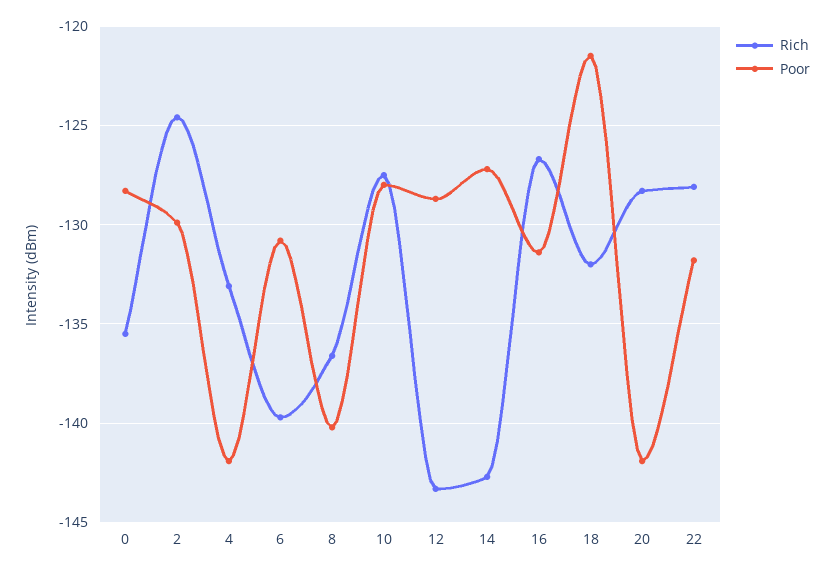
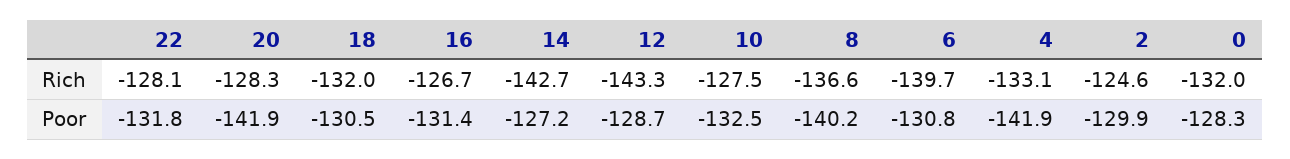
  {
    "Rich": {
-     "0": -135.5,
+     "0": -132,
      "2": -124.6,
      "4": -133.1,
      "6": -139.7,
      "8": -136.6,
      "10": -127.5,
      "12": -143.3,
      "14": -142.7,
      "16": -126.7,
      "18": -132,
      "20": -128.3,
      "22": -128.1
    },
    "Poor": {
      "0": -128.3,
      "2": -129.9,
      "4": -141.9,
      "6": -130.8,
      "8": -140.2,
-     "10": -128,
+     "10": -132.5,
      "12": -128.7,
      "14": -127.2,
      "16": -131.4,
-     "18": -121.5,
+     "18": -130.5,
      "20": -141.9,
      "22": -131.8
    }
  }

